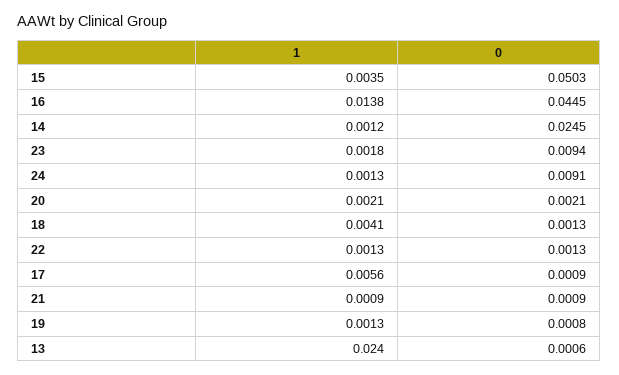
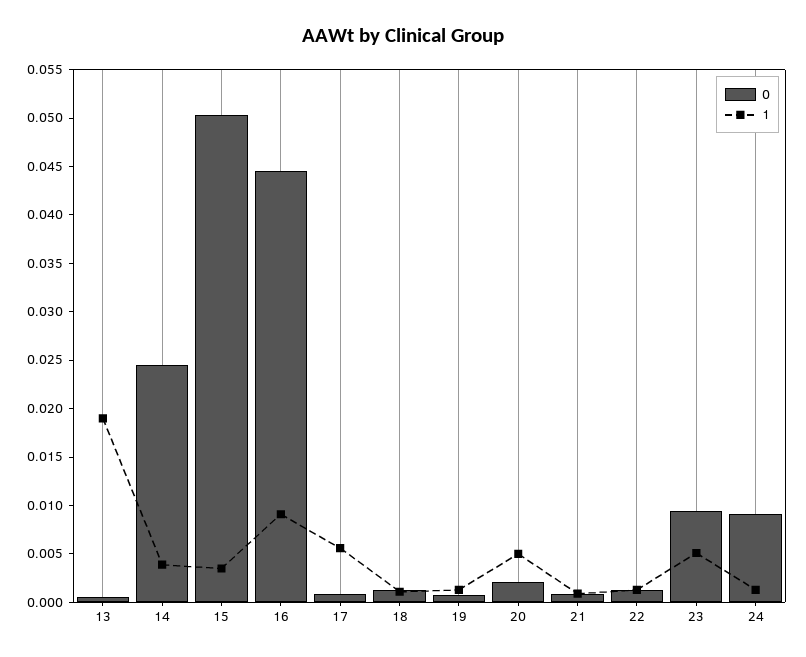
  {
    "1": {
      "15": 0.0035,
-     "16": 0.0138,
+     "16": 0.009,
-     "14": 0.0012,
+     "14": 0.004,
-     "23": 0.0018,
+     "23": 0.005,
      "24": 0.0013,
-     "20": 0.0021,
+     "20": 0.005,
-     "18": 0.0041,
+     "18": 0.001,
      "22": 0.0013,
      "17": 0.0056,
      "21": 0.0009,
      "19": 0.0013,
-     "13": 0.024
+     "13": 0.019
    },
    "0": {
      "15": 0.0503,
      "16": 0.0445,
      "14": 0.0245,
      "23": 0.0094,
      "24": 0.0091,
      "20": 0.0021,
      "18": 0.0013,
      "22": 0.0013,
      "17": 0.0009,
      "21": 0.0009,
      "19": 0.0008,
      "13": 0.0006
    }
  }

